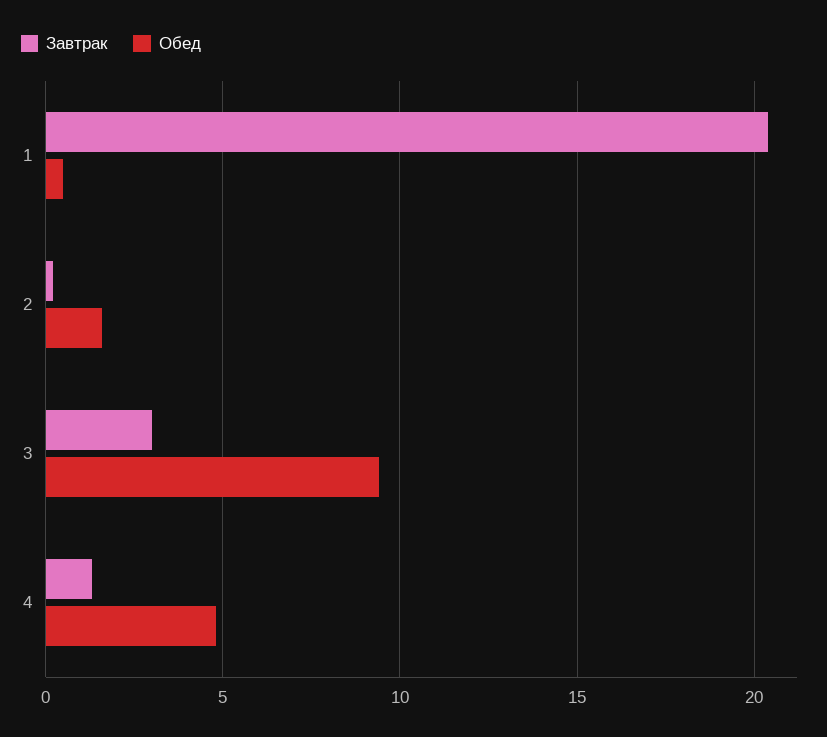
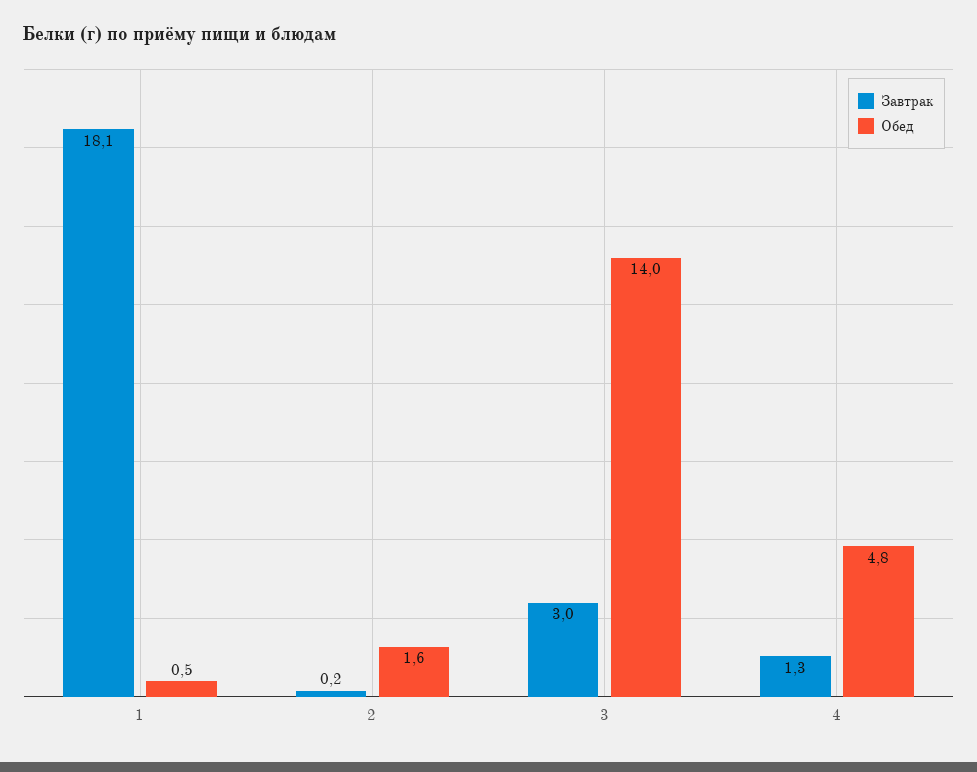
  {
    "Завтрак": {
-     "1": 20.5,
+     "1": 18.1,
      "2": 0.2,
      "3": 3,
      "4": 1.3
    },
    "Обед": {
      "1": 0.5,
      "2": 1.6,
-     "3": 9.5,
+     "3": 14,
      "4": 4.8
    }
  }

